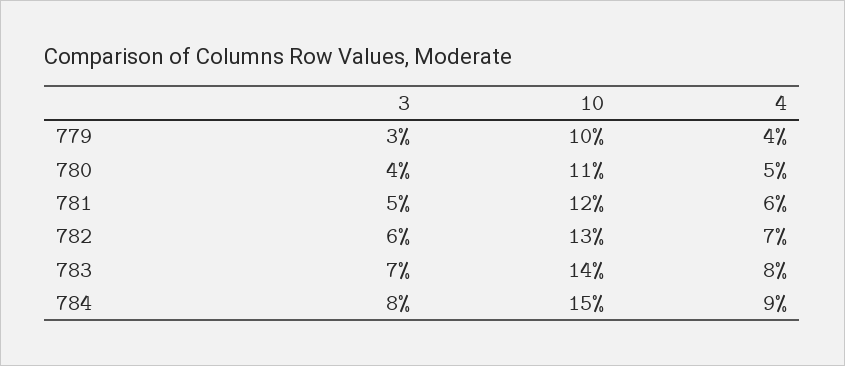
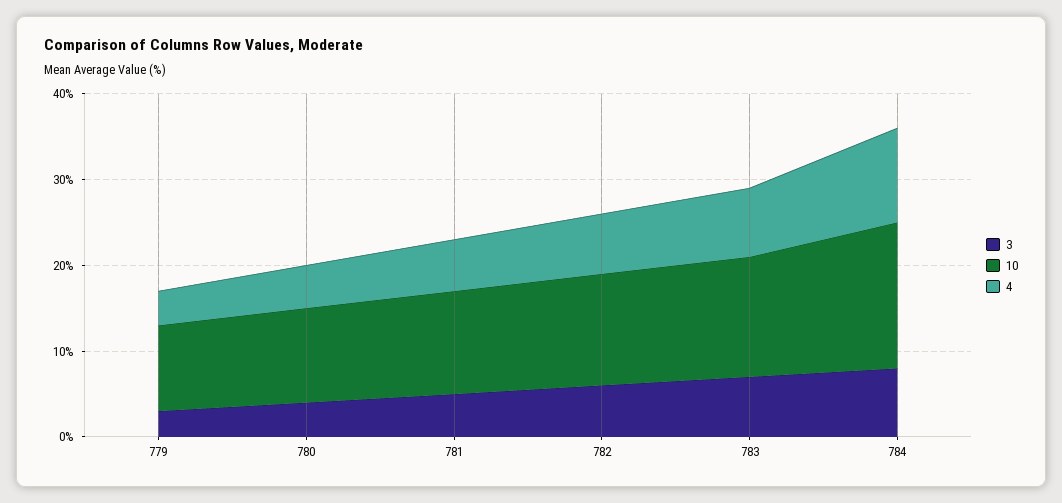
  {
    "3": {
      "779": 3,
      "780": 4,
      "781": 5,
      "782": 6,
      "783": 7,
      "784": 8
    },
    "10": {
      "779": 10,
      "780": 11,
      "781": 12,
      "782": 13,
      "783": 14,
-     "784": 15
+     "784": 17
    },
    "4": {
      "779": 4,
      "780": 5,
      "781": 6,
      "782": 7,
      "783": 8,
-     "784": 9
+     "784": 11
    }
  }

